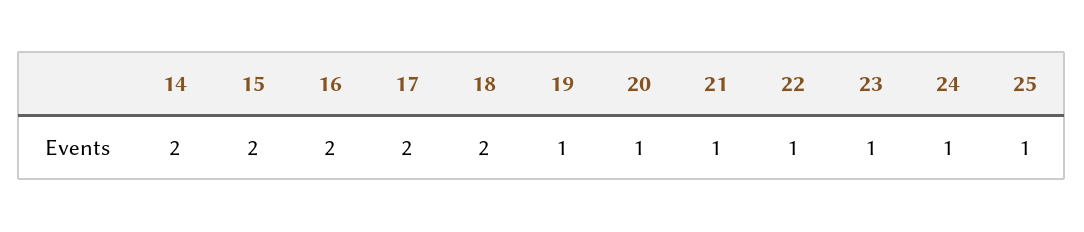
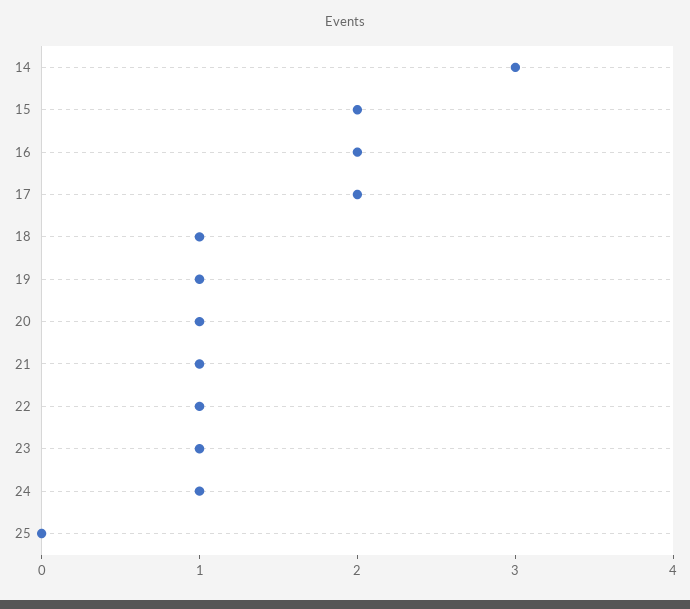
  {
-   "14": 2,
+   "14": 3,
    "15": 2,
    "16": 2,
    "17": 2,
-   "18": 2,
+   "18": 1,
    "19": 1,
    "20": 1,
    "21": 1,
    "22": 1,
    "23": 1,
    "24": 1,
-   "25": 1
+   "25": 0
  }

